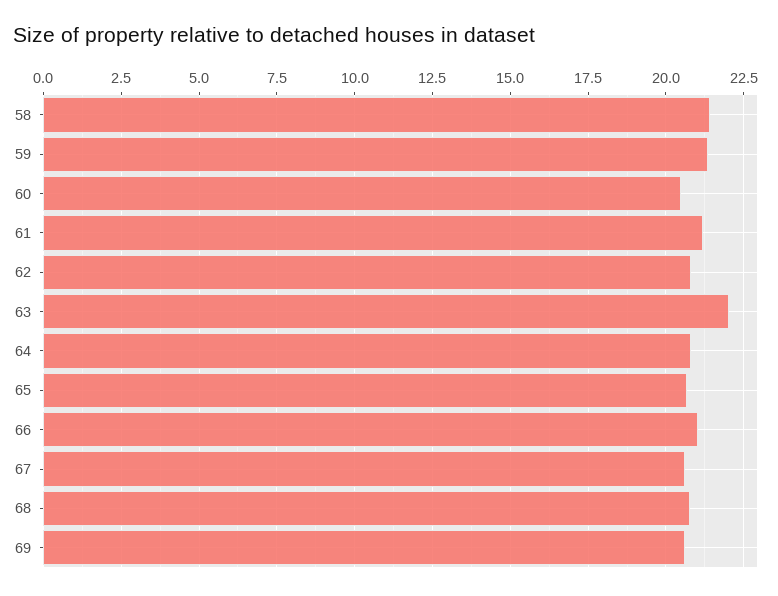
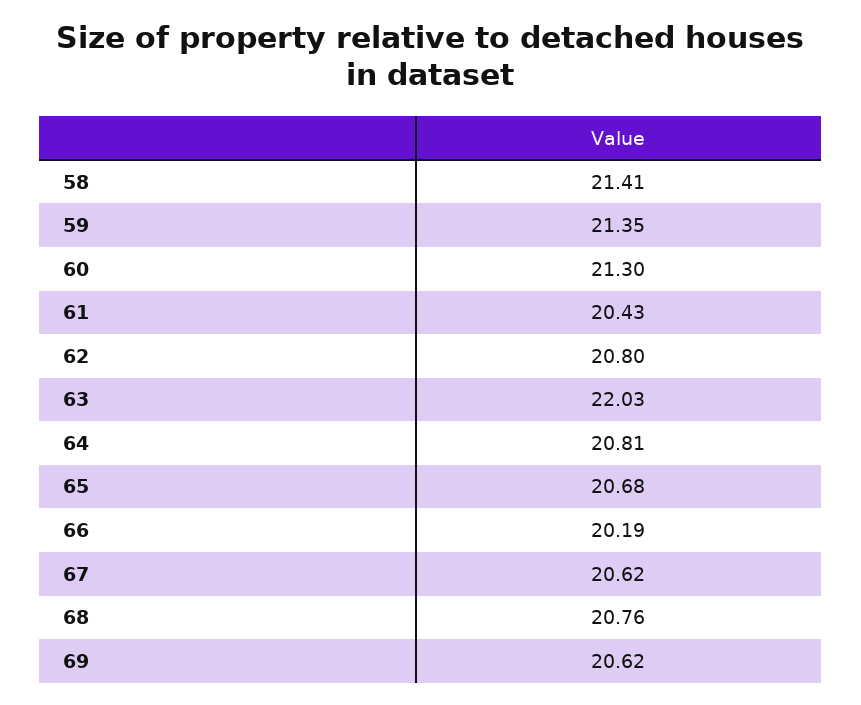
  {
    "58": 21.41,
    "59": 21.35,
-   "60": 20.5,
+   "60": 21.3,
-   "61": 21.25,
+   "61": 20.43,
    "62": 20.8,
    "63": 22.03,
    "64": 20.81,
    "65": 20.68,
-   "66": 21,
+   "66": 20.19,
    "67": 20.62,
    "68": 20.76,
    "69": 20.62
  }

